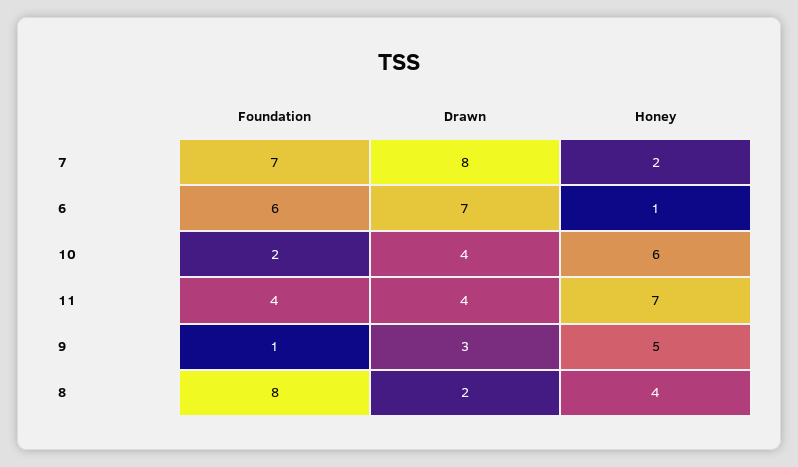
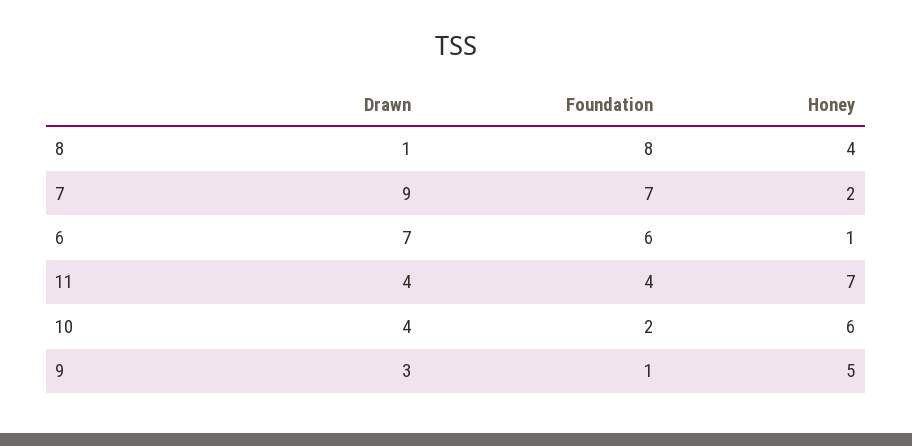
  {
    "Foundation": {
      "7": 7,
      "6": 6,
      "10": 2,
      "11": 4,
      "9": 1,
      "8": 8
    },
    "Drawn": {
-     "7": 8,
+     "7": 9,
      "6": 7,
      "10": 4,
      "11": 4,
      "9": 3,
-     "8": 2
+     "8": 1
    },
    "Honey": {
      "7": 2,
      "6": 1,
      "10": 6,
      "11": 7,
      "9": 5,
      "8": 4
    }
  }

